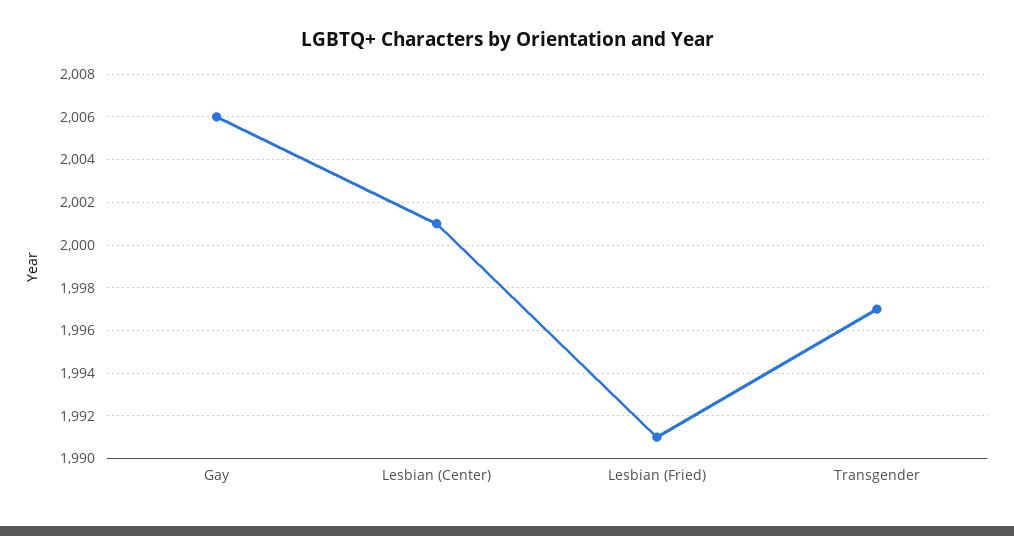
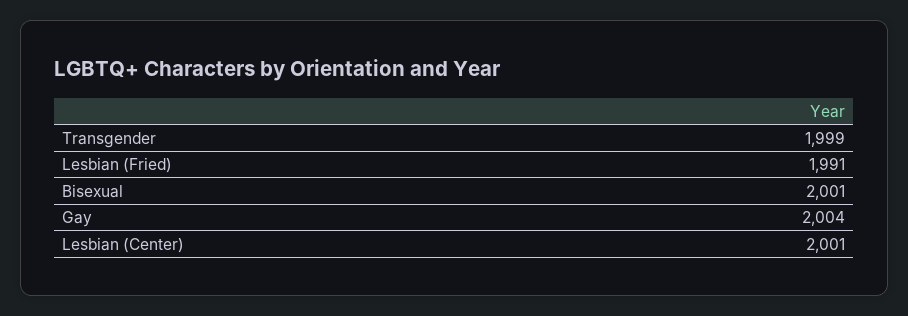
  {
-   "Gay": 2006,
+   "Gay": 2004,
    "Lesbian (Center)": 2001,
    "Lesbian (Fried)": 1991,
-   "Transgender": 1997
+   "Transgender": 1999,
+   "Bisexual": 2001
  }

